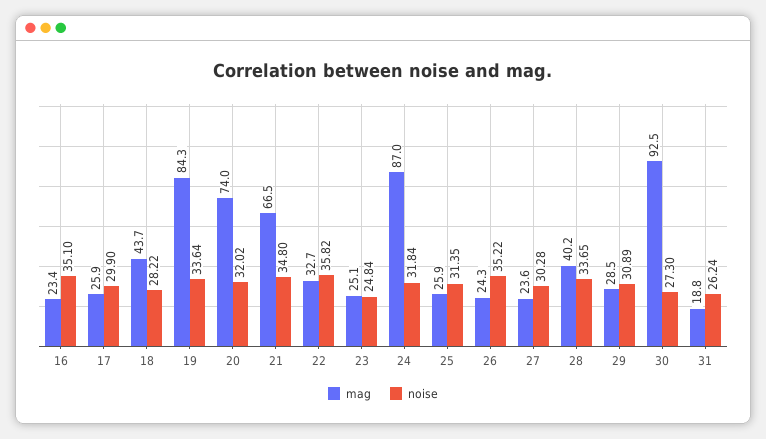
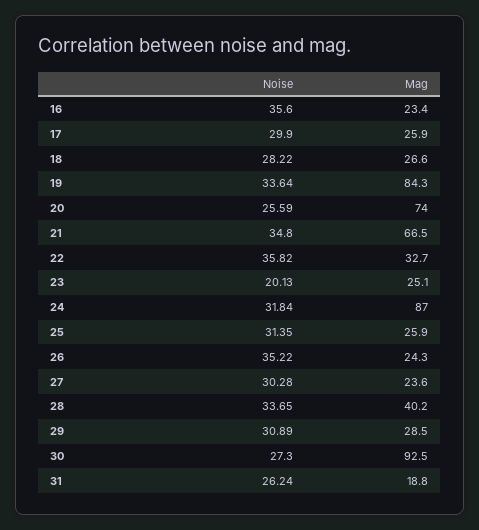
  {
    "mag": {
      "16": 23.4,
      "17": 25.9,
-     "18": 43.7,
+     "18": 26.6,
      "19": 84.3,
      "20": 74,
      "21": 66.5,
      "22": 32.7,
      "23": 25.1,
      "24": 87,
      "25": 25.9,
      "26": 24.3,
      "27": 23.6,
      "28": 40.2,
      "29": 28.5,
      "30": 92.5,
      "31": 18.8
    },
    "noise": {
-     "16": 35.1,
+     "16": 35.6,
      "17": 29.9,
      "18": 28.22,
      "19": 33.64,
-     "20": 32.02,
+     "20": 25.59,
      "21": 34.8,
      "22": 35.82,
-     "23": 24.84,
+     "23": 20.13,
      "24": 31.84,
      "25": 31.35,
      "26": 35.22,
      "27": 30.28,
      "28": 33.65,
      "29": 30.89,
      "30": 27.3,
      "31": 26.24
    }
  }

